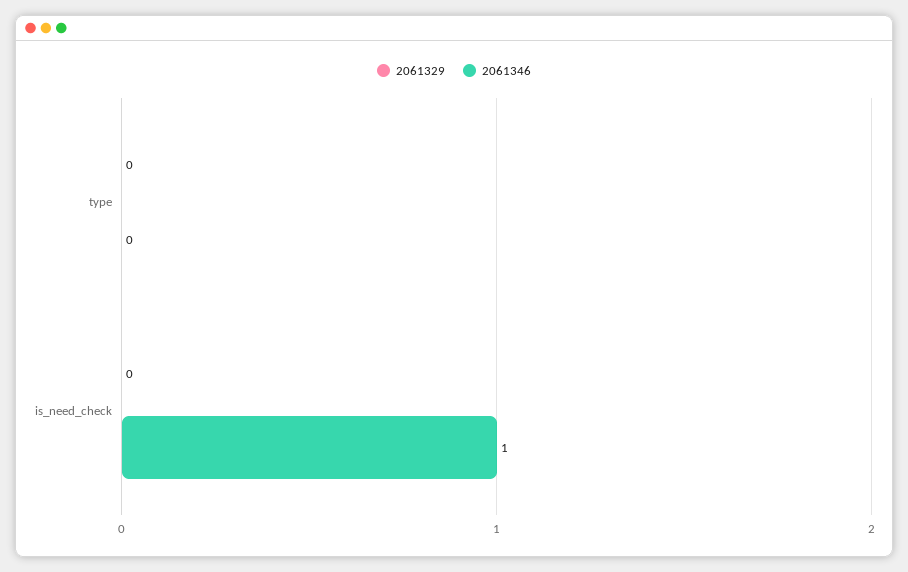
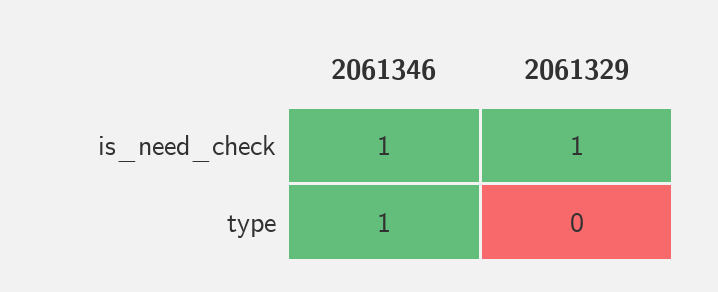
  {
    "2061329": {
      "type": 0,
-     "is_need_check": 0
+     "is_need_check": 1
    },
    "2061346": {
-     "type": 0,
+     "type": 1,
      "is_need_check": 1
    }
  }

